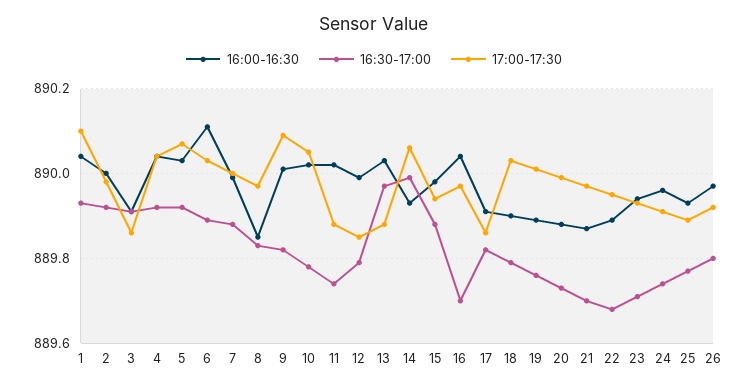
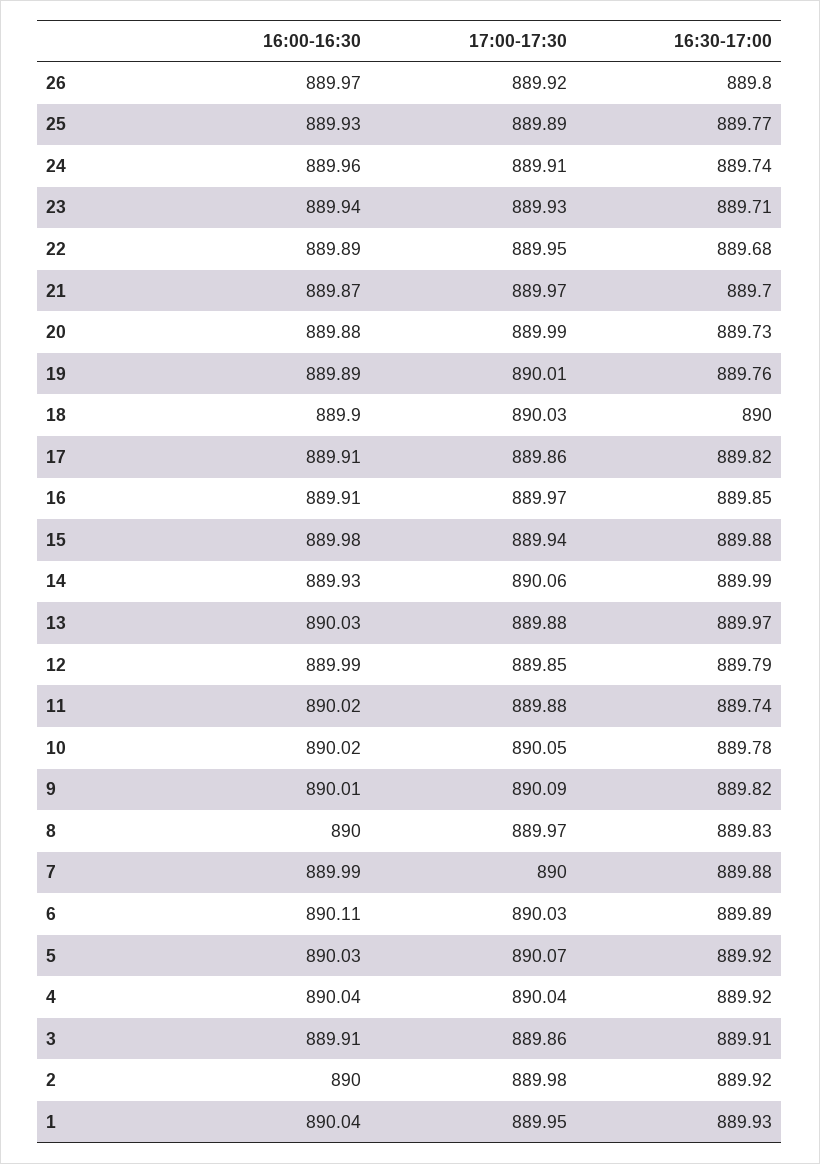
  {
    "16:00-16:30": {
      "1": 890.04,
      "2": 890,
      "3": 889.91,
      "4": 890.04,
      "5": 890.03,
      "6": 890.11,
      "7": 889.99,
-     "8": 889.85,
+     "8": 890,
      "9": 890.01,
      "10": 890.02,
      "11": 890.02,
      "12": 889.99,
      "13": 890.03,
      "14": 889.93,
      "15": 889.98,
-     "16": 890.05,
+     "16": 889.91,
      "17": 889.91,
      "18": 889.9,
      "19": 889.89,
      "20": 889.88,
      "21": 889.87,
      "22": 889.89,
      "23": 889.94,
      "24": 889.96,
      "25": 889.93,
      "26": 889.97
    },
    "16:30-17:00": {
      "1": 889.93,
      "2": 889.92,
      "3": 889.91,
      "4": 889.92,
      "5": 889.92,
      "6": 889.89,
      "7": 889.88,
      "8": 889.83,
      "9": 889.82,
      "10": 889.78,
      "11": 889.74,
      "12": 889.79,
      "13": 889.97,
      "14": 889.99,
      "15": 889.88,
-     "16": 889.7,
+     "16": 889.85,
      "17": 889.82,
-     "18": 889.8,
+     "18": 890,
      "19": 889.76,
      "20": 889.73,
      "21": 889.7,
      "22": 889.68,
      "23": 889.71,
      "24": 889.74,
      "25": 889.77,
      "26": 889.8
    },
    "17:00-17:30": {
-     "1": 890.1,
+     "1": 889.95,
      "2": 889.98,
      "3": 889.86,
      "4": 890.04,
      "5": 890.07,
      "6": 890.03,
      "7": 890,
      "8": 889.97,
      "9": 890.09,
      "10": 890.05,
      "11": 889.88,
      "12": 889.85,
      "13": 889.88,
      "14": 890.06,
      "15": 889.94,
      "16": 889.97,
      "17": 889.86,
      "18": 890.03,
      "19": 890.01,
      "20": 889.99,
      "21": 889.97,
      "22": 889.95,
      "23": 889.93,
      "24": 889.91,
      "25": 889.89,
      "26": 889.92
    }
  }

